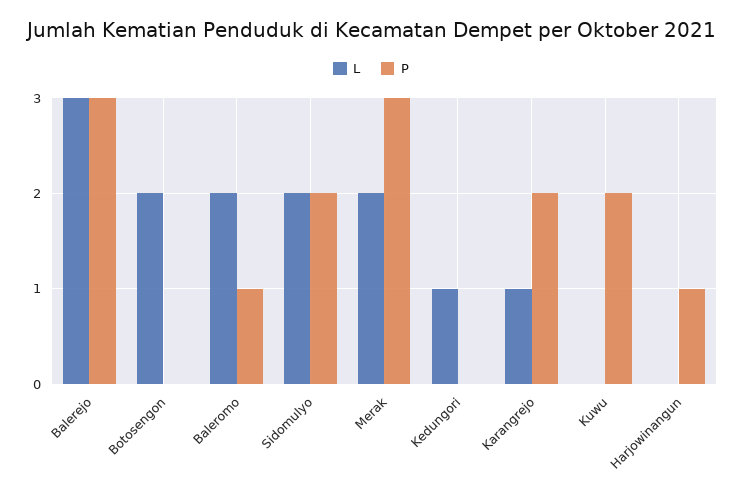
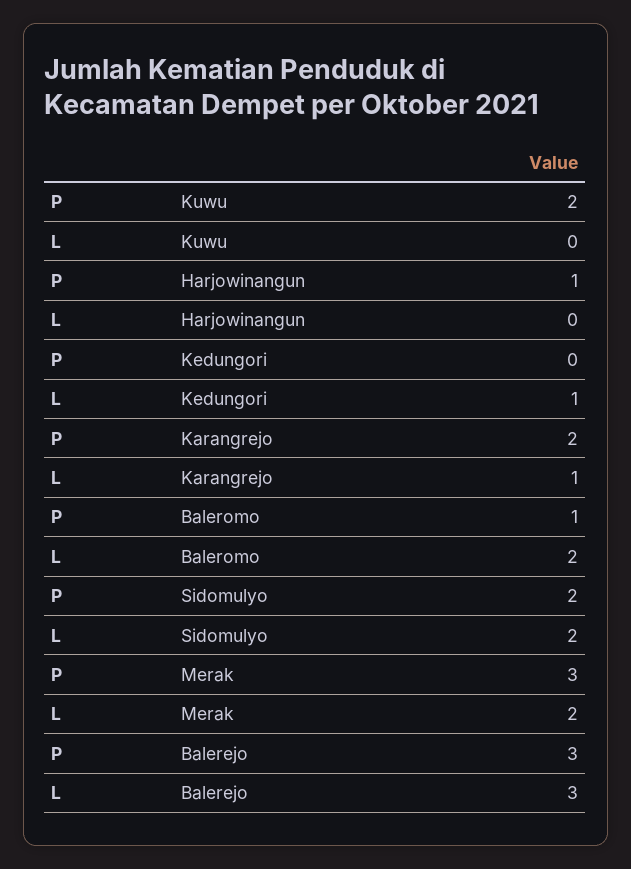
  {
    "L": {
      "Balerejo": 3,
-     "Botosengon": 2,
      "Baleromo": 2,
      "Sidomulyo": 2,
      "Merak": 2,
      "Kedungori": 1,
      "Karangrejo": 1,
      "Kuwu": 0,
      "Harjowinangun": 0
    },
    "P": {
      "Balerejo": 3,
-     "Botosengon": 0,
      "Baleromo": 1,
      "Sidomulyo": 2,
      "Merak": 3,
      "Kedungori": 0,
      "Karangrejo": 2,
      "Kuwu": 2,
      "Harjowinangun": 1
    }
  }

